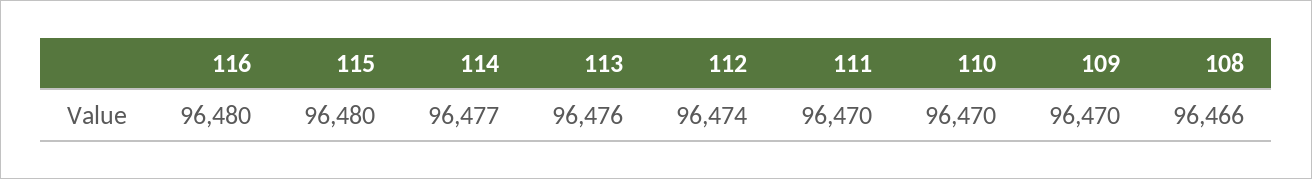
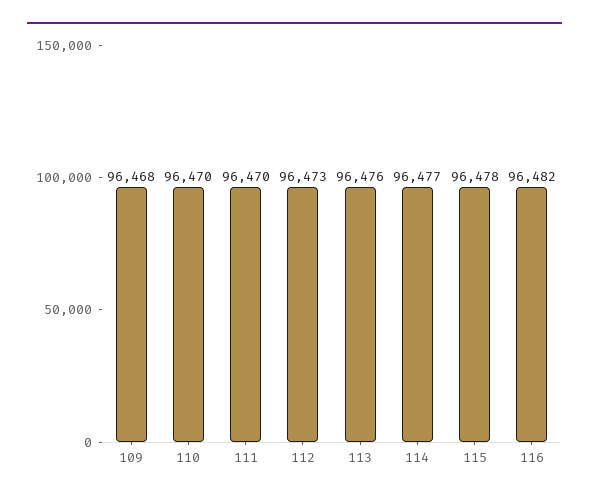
  {
-   "116": 96480,
+   "116": 96482,
-   "115": 96480,
+   "115": 96478,
    "114": 96477,
    "113": 96476,
-   "112": 96474,
+   "112": 96473,
    "111": 96470,
    "110": 96470,
-   "109": 96470,
+   "109": 96468
-   "108": 96466
  }

